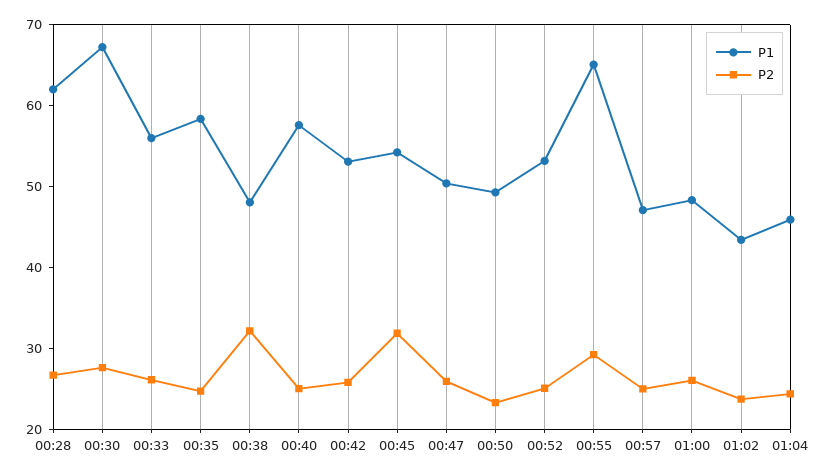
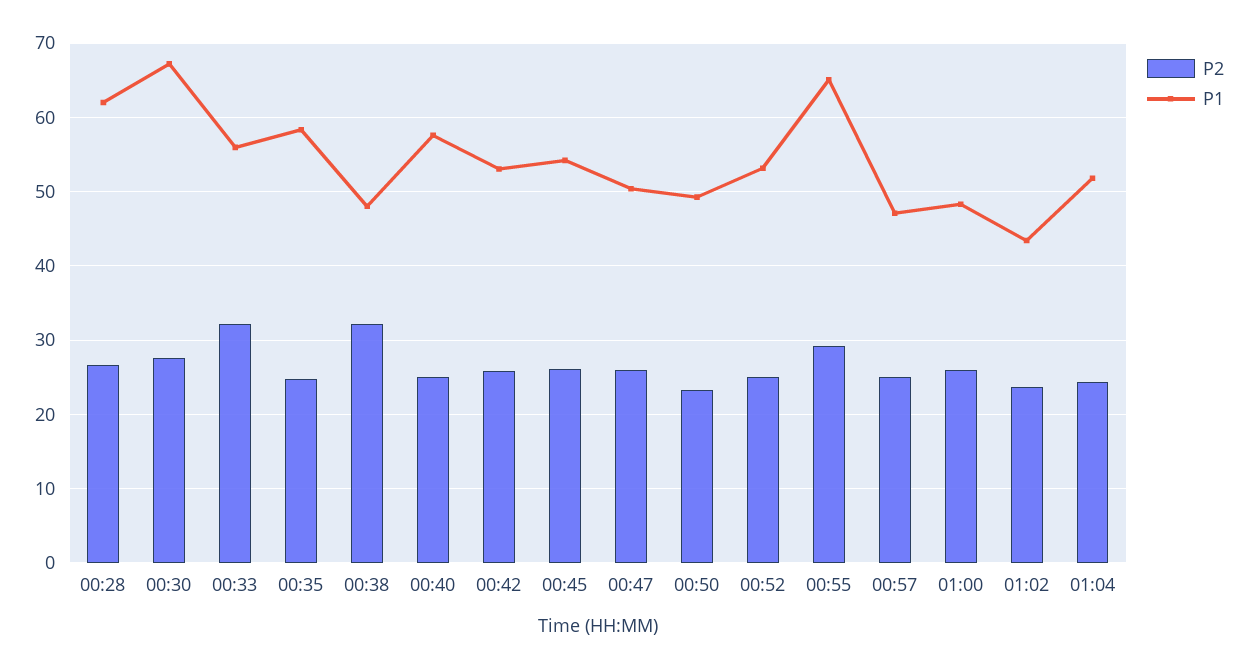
  {
    "P1": {
      "00:28": 62,
      "00:30": 67,
      "00:33": 56,
      "00:35": 58,
      "00:38": 48,
      "00:40": 58,
      "00:42": 53,
      "00:45": 54,
      "00:47": 50,
      "00:50": 49,
      "00:52": 53,
      "00:55": 65,
      "00:57": 47,
      "01:00": 48,
      "01:02": 43,
-     "01:04": 46
+     "01:04": 52
    },
    "P2": {
      "00:28": 27,
      "00:30": 28,
-     "00:33": 26,
+     "00:33": 32,
      "00:35": 25,
      "00:38": 32,
      "00:40": 25,
      "00:42": 26,
-     "00:45": 32,
+     "00:45": 26,
      "00:47": 26,
      "00:50": 23,
      "00:52": 25,
      "00:55": 29,
      "00:57": 25,
      "01:00": 26,
      "01:02": 24,
      "01:04": 24
    }
  }

